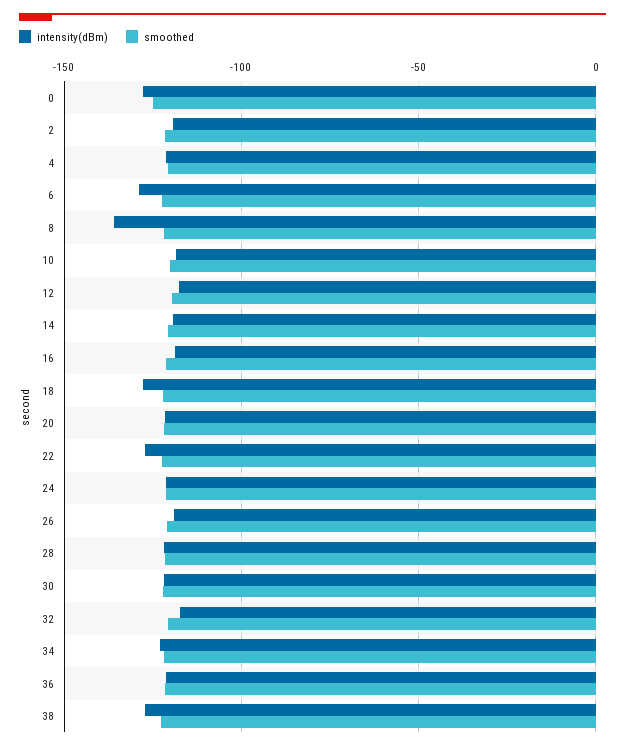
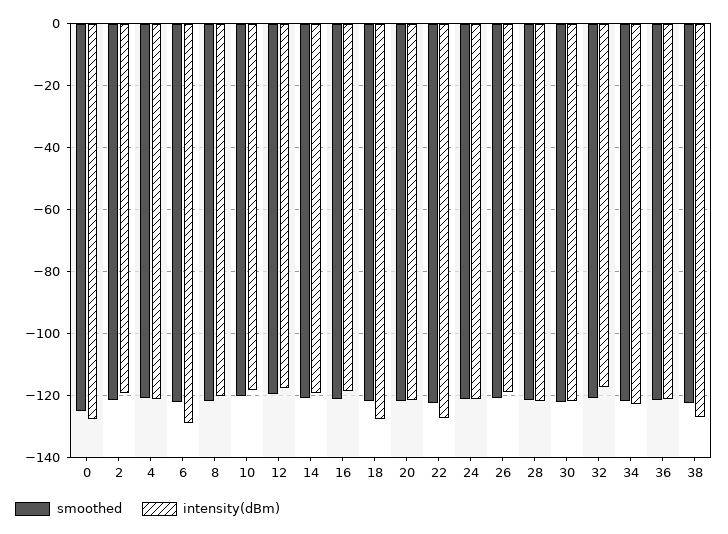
  {
    "intensity(dBm)": {
      "0": -128,
      "2": -120,
      "4": -122,
      "6": -128,
-     "8": -135,
+     "8": -120,
      "10": -118,
      "12": -118,
      "14": -120,
      "16": -118,
      "18": -128,
      "20": -122,
      "22": -128,
      "24": -122,
      "26": -118,
      "28": -122,
      "30": -122,
      "32": -118,
      "34": -122,
      "36": -122,
      "38": -128
    },
    "smoothed": {
      "0": -126,
      "2": -122,
      "4": -120,
      "6": -122,
      "8": -122,
      "10": -120,
      "12": -120,
      "14": -120,
      "16": -122,
      "18": -122,
      "20": -122,
      "22": -122,
      "24": -122,
      "26": -120,
      "28": -122,
      "30": -122,
      "32": -120,
      "34": -122,
      "36": -122,
      "38": -122
    }
  }

